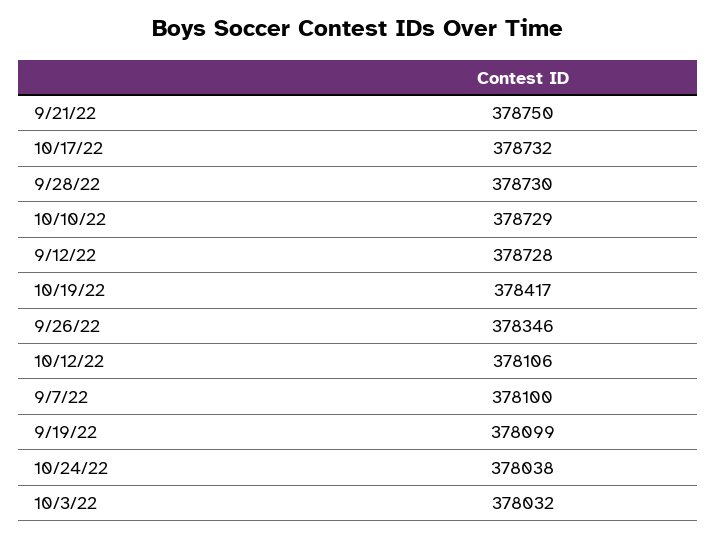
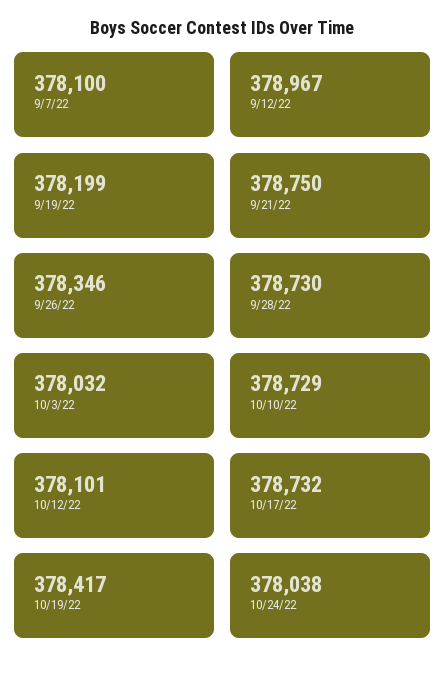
  {
    "9/21/22": 378750,
    "10/17/22": 378732,
    "9/28/22": 378730,
    "10/10/22": 378729,
-   "9/12/22": 378728,
+   "9/12/22": 378967,
    "10/19/22": 378417,
    "9/26/22": 378346,
-   "10/12/22": 378106,
+   "10/12/22": 378101,
    "9/7/22": 378100,
-   "9/19/22": 378099,
+   "9/19/22": 378199,
    "10/24/22": 378038,
    "10/3/22": 378032
  }

